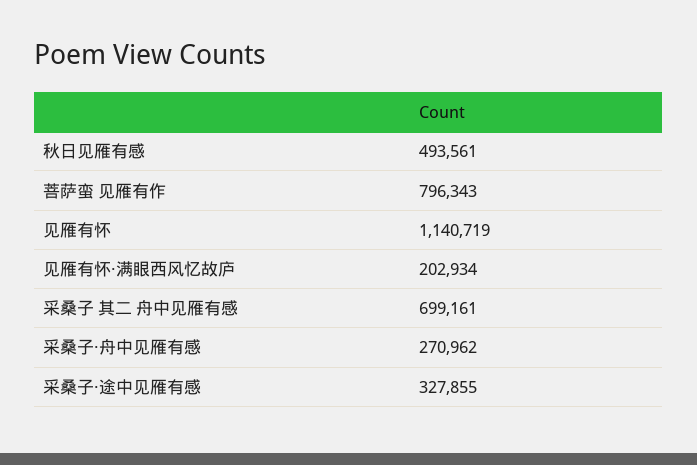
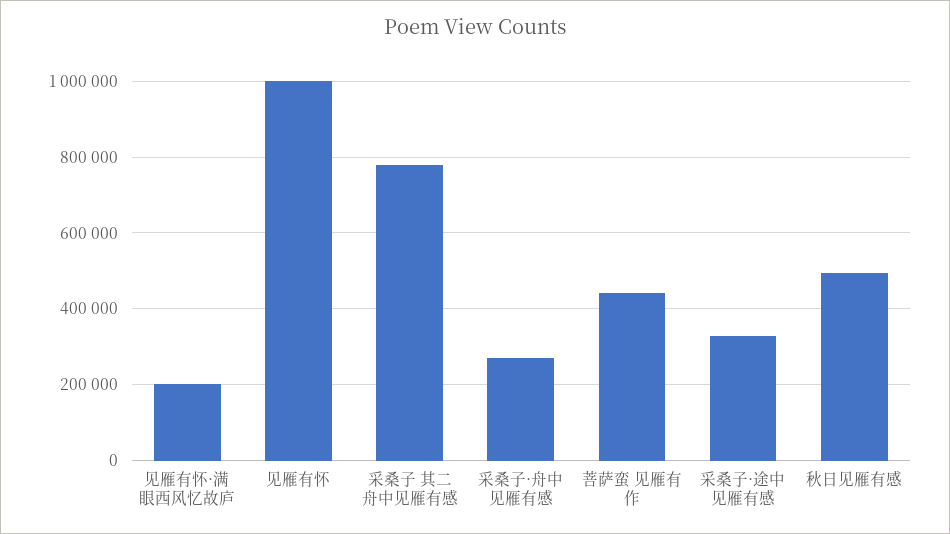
  {
    "秋日见雁有感": 493561,
-   "菩萨蛮 见雁有作": 796343,
+   "菩萨蛮 见雁有作": 440000,
-   "见雁有怀": 1140719,
+   "见雁有怀": 1000000,
    "见雁有怀·满眼西风忆故庐": 202934,
-   "采桑子 其二 舟中见雁有感": 699161,
+   "采桑子 其二 舟中见雁有感": 780000,
    "采桑子·舟中见雁有感": 270962,
    "采桑子·途中见雁有感": 327855
  }

